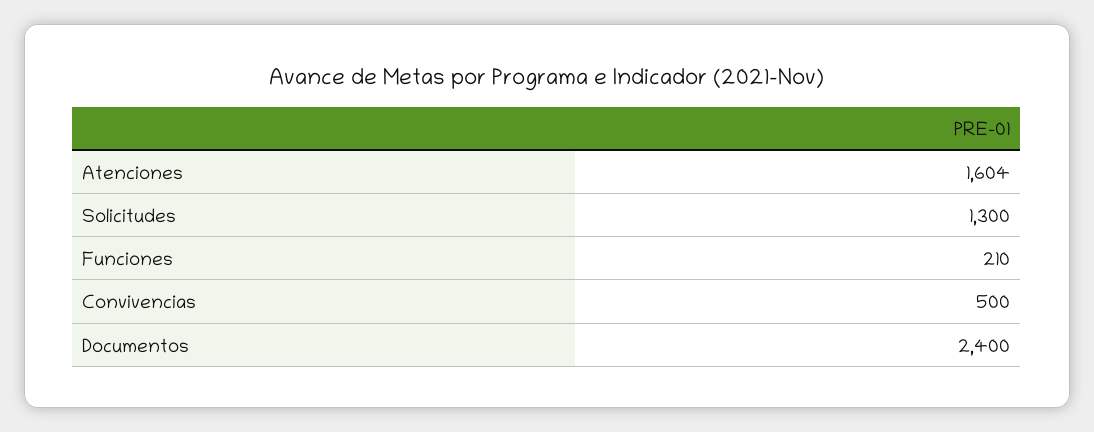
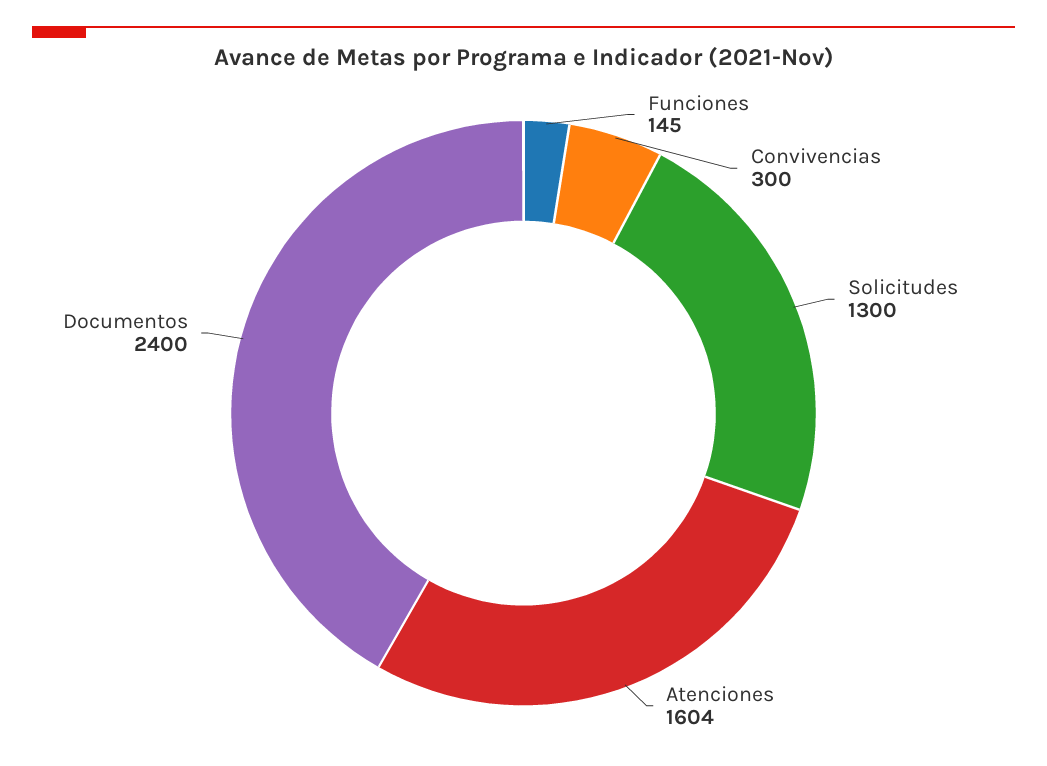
  {
    "Atenciones": 1604,
    "Solicitudes": 1300,
-   "Funciones": 210,
+   "Funciones": 145,
-   "Convivencias": 500,
+   "Convivencias": 300,
    "Documentos": 2400
  }

